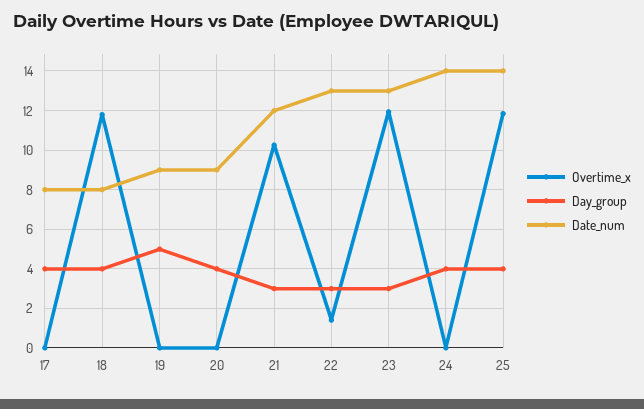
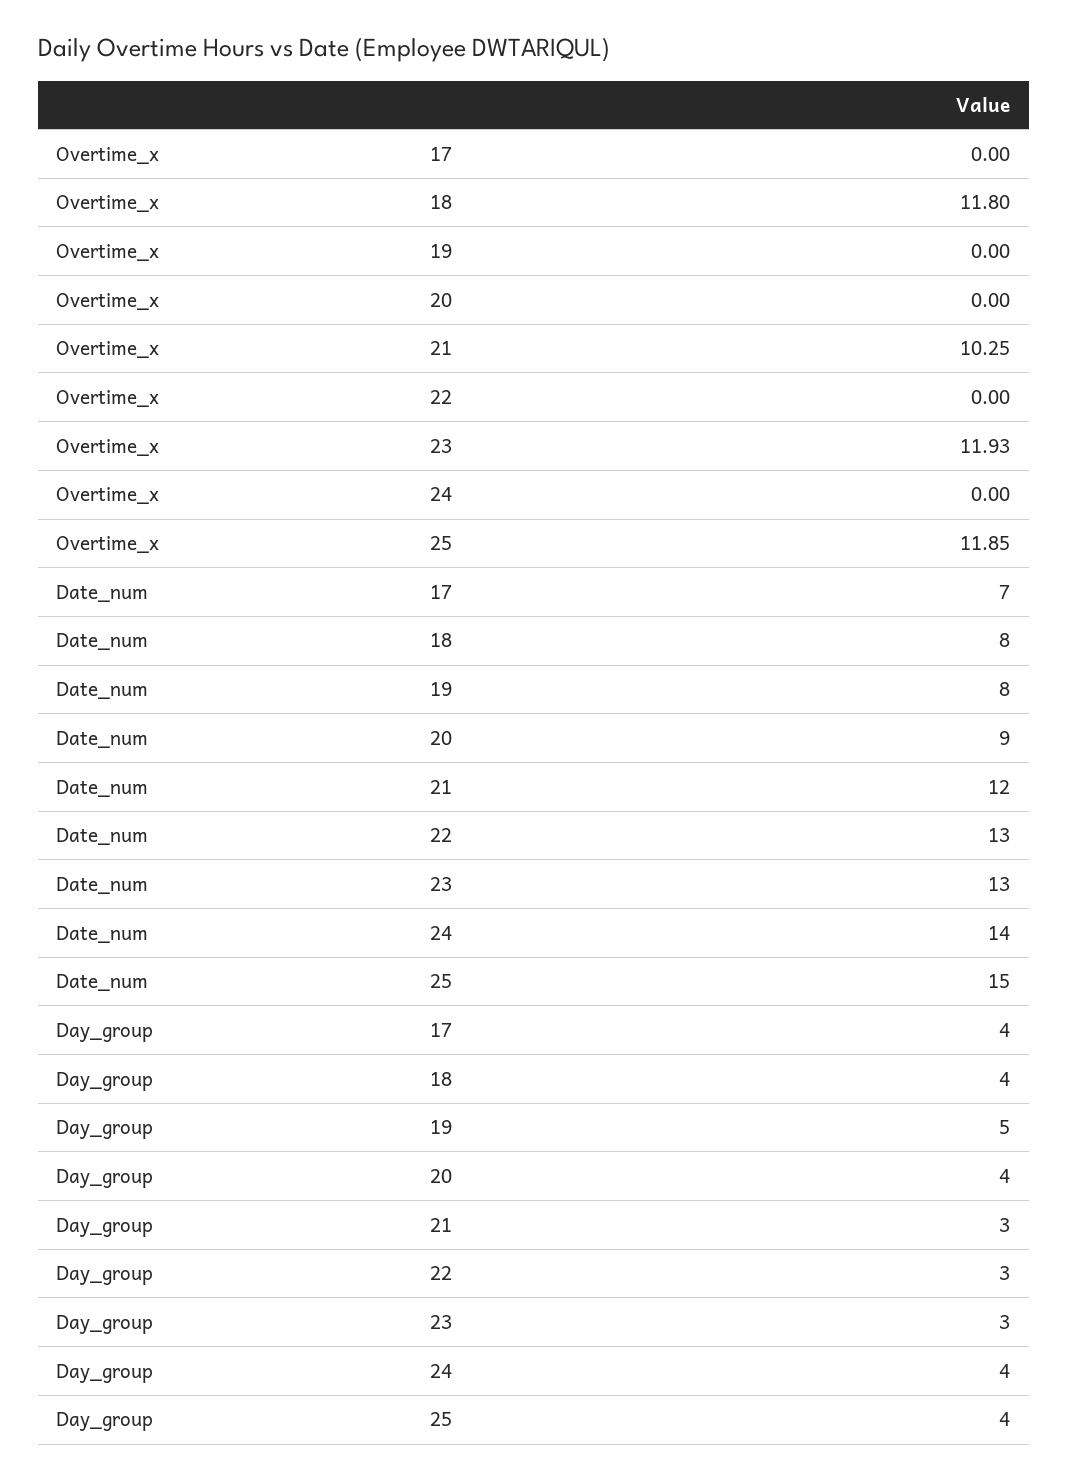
  {
    "Overtime_x": {
      "17": 0,
      "18": 11.8,
      "19": 0,
      "20": 0,
      "21": 10.25,
-     "22": 1.5,
+     "22": 0,
      "23": 11.93,
      "24": 0,
      "25": 11.85
    },
    "Day_group": {
      "17": 4,
      "18": 4,
      "19": 5,
      "20": 4,
      "21": 3,
      "22": 3,
      "23": 3,
      "24": 4,
      "25": 4
    },
    "Date_num": {
-     "17": 8,
+     "17": 7,
      "18": 8,
-     "19": 9,
+     "19": 8,
      "20": 9,
      "21": 12,
      "22": 13,
      "23": 13,
      "24": 14,
-     "25": 14
+     "25": 15
    }
  }

